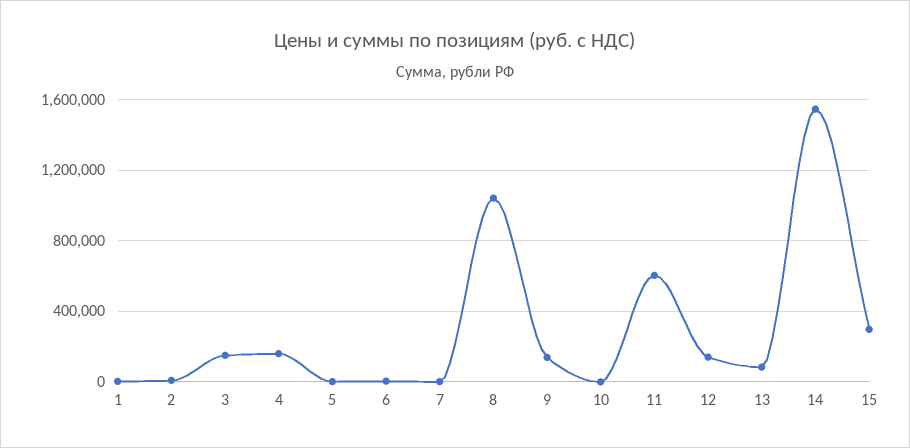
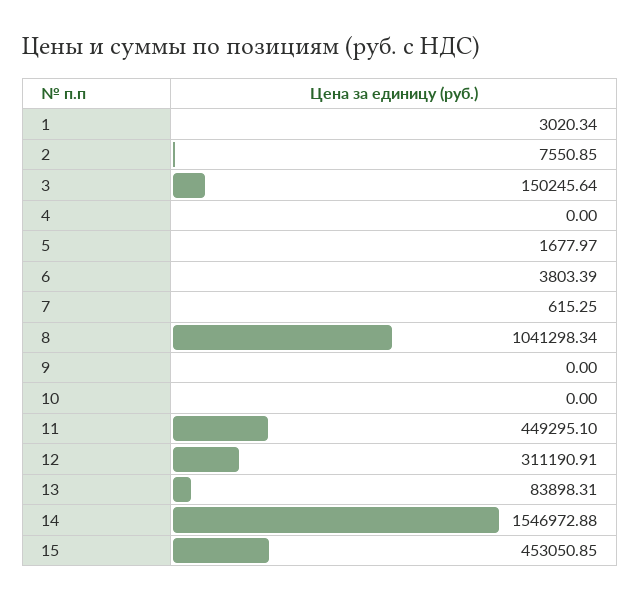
  {
    "1": 3020.34,
    "2": 7550.85,
    "3": 150245.64,
-   "4": 150000,
+   "4": 0,
    "5": 1677.97,
    "6": 3803.39,
    "7": 615.25,
    "8": 1041298.34,
-   "9": 150000,
+   "9": 0,
    "10": 0,
-   "11": 600000,
+   "11": 449295.1,
-   "12": 150000,
+   "12": 311190.91,
    "13": 83898.31,
    "14": 1546972.88,
-   "15": 300000
+   "15": 453050.85
  }

